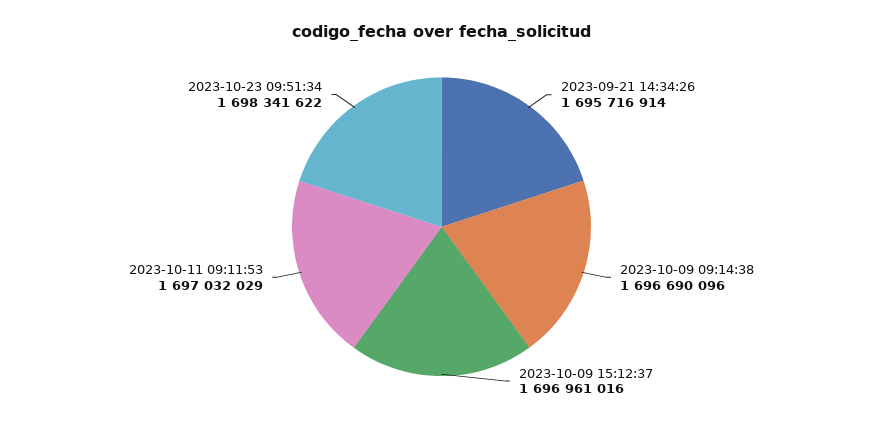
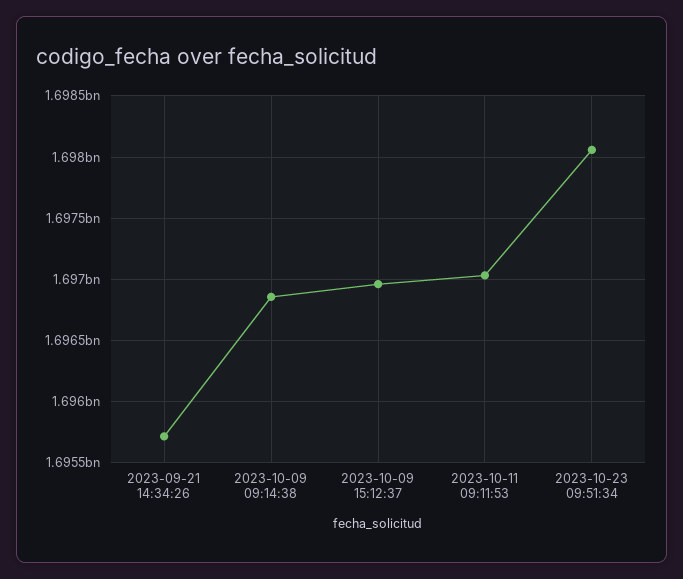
  {
    "2023-09-21 14:34:26": 1695716914,
-   "2023-10-09 09:14:38": 1696690096,
+   "2023-10-09 09:14:38": 1696850000,
    "2023-10-09 15:12:37": 1696961016,
    "2023-10-11 09:11:53": 1697032029,
-   "2023-10-23 09:51:34": 1698341622
+   "2023-10-23 09:51:34": 1698050000
  }

